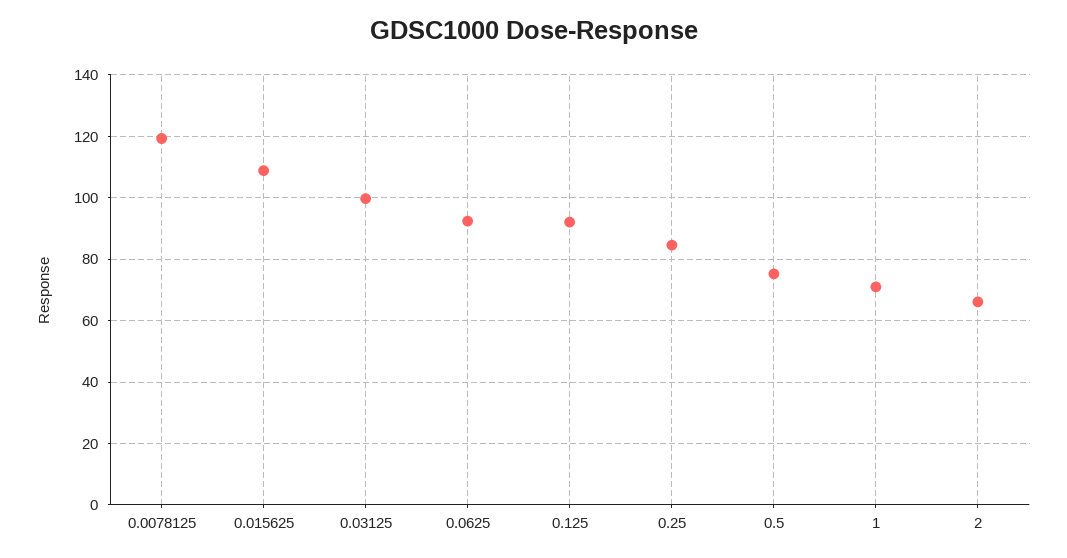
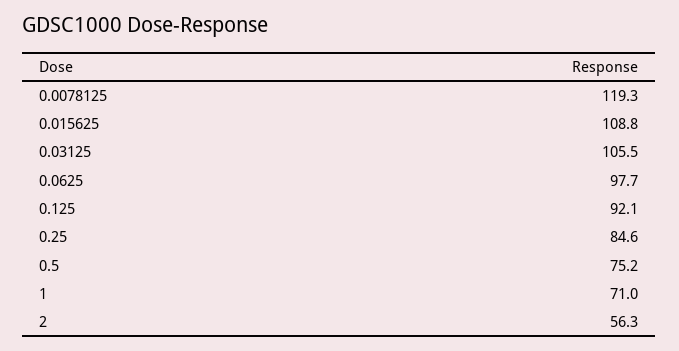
  {
    "0.0078125": 119.3,
    "0.015625": 108.8,
-   "0.03125": 100,
+   "0.03125": 105.5,
-   "0.0625": 92,
+   "0.0625": 97.7,
    "0.125": 92.1,
    "0.25": 84.6,
    "0.5": 75.2,
    "1": 71,
-   "2": 66
+   "2": 56.3
  }

